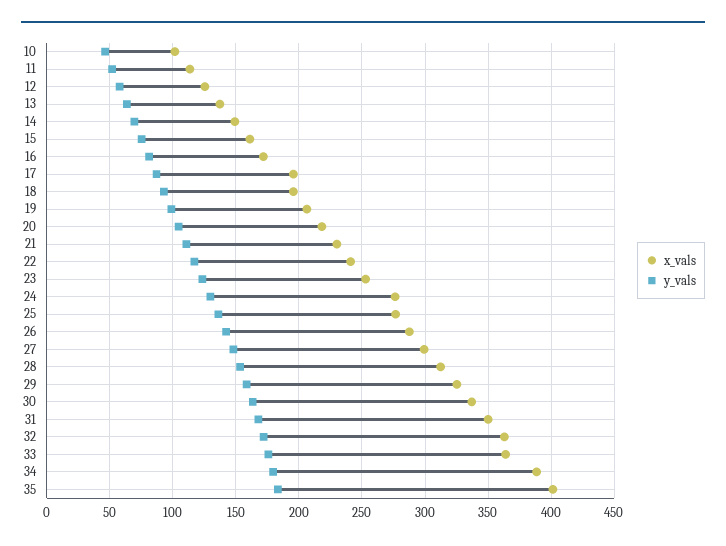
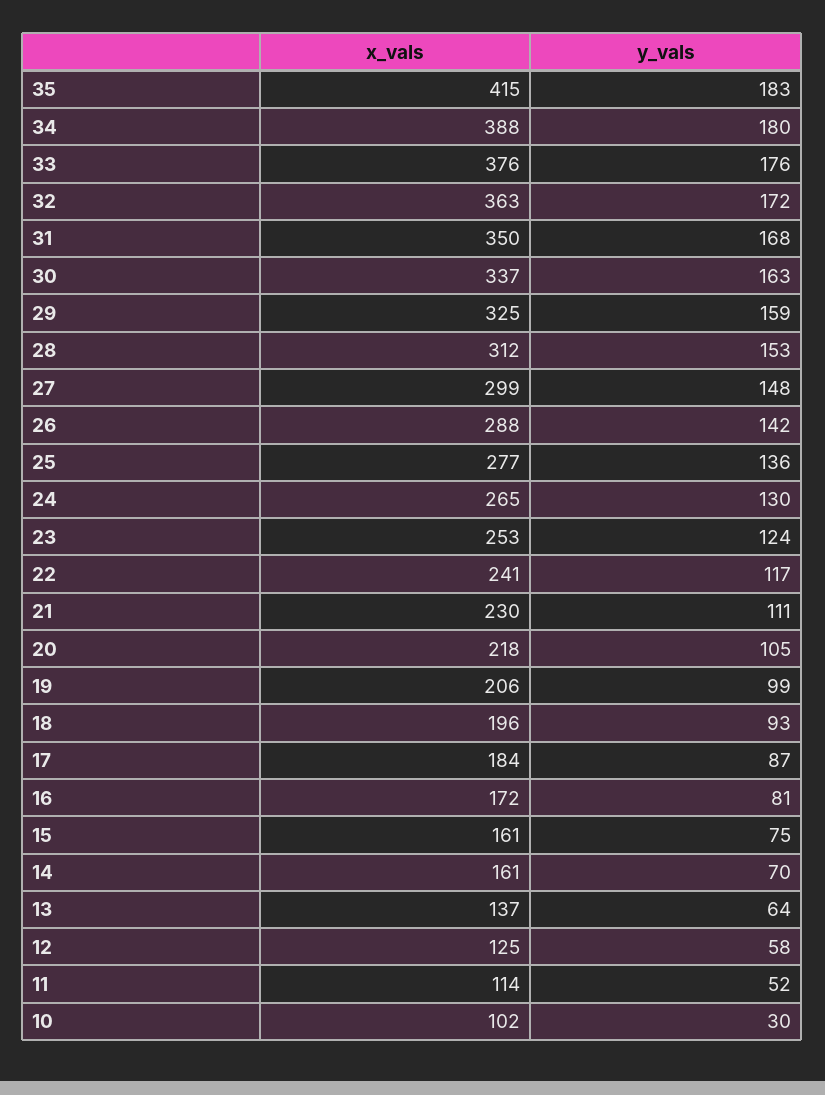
  {
    "x_vals": {
      "10": 102,
      "11": 114,
      "12": 125,
      "13": 137,
-     "14": 150,
+     "14": 161,
      "15": 161,
      "16": 172,
-     "17": 195,
+     "17": 184,
      "18": 196,
      "19": 206,
      "20": 218,
      "21": 230,
      "22": 241,
      "23": 253,
-     "24": 275,
+     "24": 265,
      "25": 277,
      "26": 288,
      "27": 299,
      "28": 312,
      "29": 325,
      "30": 337,
      "31": 350,
      "32": 363,
-     "33": 365,
+     "33": 376,
      "34": 388,
-     "35": 400
+     "35": 415
    },
    "y_vals": {
-     "10": 45,
+     "10": 30,
      "11": 52,
      "12": 58,
      "13": 64,
      "14": 70,
      "15": 75,
      "16": 81,
      "17": 87,
      "18": 93,
      "19": 99,
      "20": 105,
      "21": 111,
      "22": 117,
      "23": 124,
      "24": 130,
      "25": 136,
      "26": 142,
      "27": 148,
      "28": 153,
      "29": 159,
      "30": 163,
      "31": 168,
      "32": 172,
      "33": 176,
      "34": 180,
      "35": 183
    }
  }

